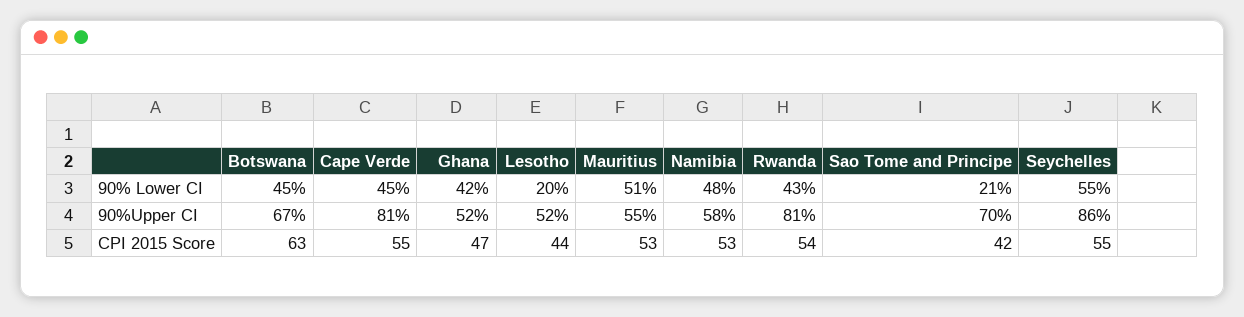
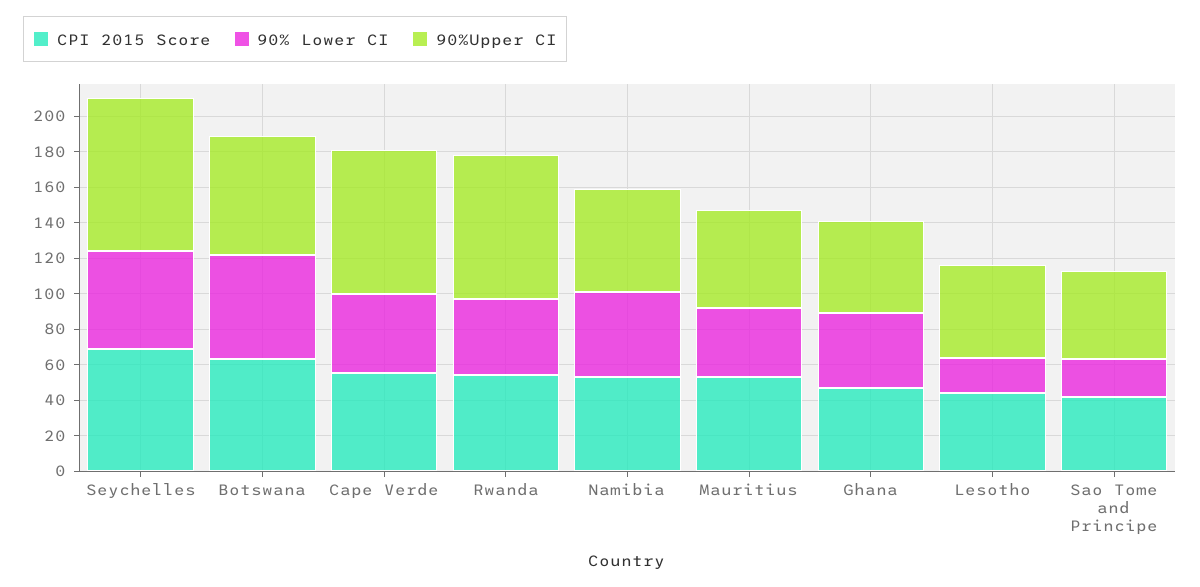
  {
    "90% Lower CI": {
-     "Botswana": 45,
+     "Botswana": 60,
      "Cape Verde": 45,
      "Ghana": 42,
      "Lesotho": 20,
-     "Mauritius": 51,
+     "Mauritius": 40,
      "Namibia": 48,
      "Rwanda": 43,
      "Sao Tome and Principe": 21,
      "Seychelles": 55
    },
    "90%Upper CI": {
      "Botswana": 67,
      "Cape Verde": 81,
      "Ghana": 52,
      "Lesotho": 52,
      "Mauritius": 55,
      "Namibia": 58,
      "Rwanda": 81,
-     "Sao Tome and Principe": 70,
+     "Sao Tome and Principe": 50,
      "Seychelles": 86
    },
    "CPI 2015 Score": {
      "Botswana": 63,
      "Cape Verde": 55,
      "Ghana": 47,
      "Lesotho": 44,
      "Mauritius": 53,
      "Namibia": 53,
      "Rwanda": 54,
      "Sao Tome and Principe": 42,
-     "Seychelles": 55
+     "Seychelles": 70
    }
  }

